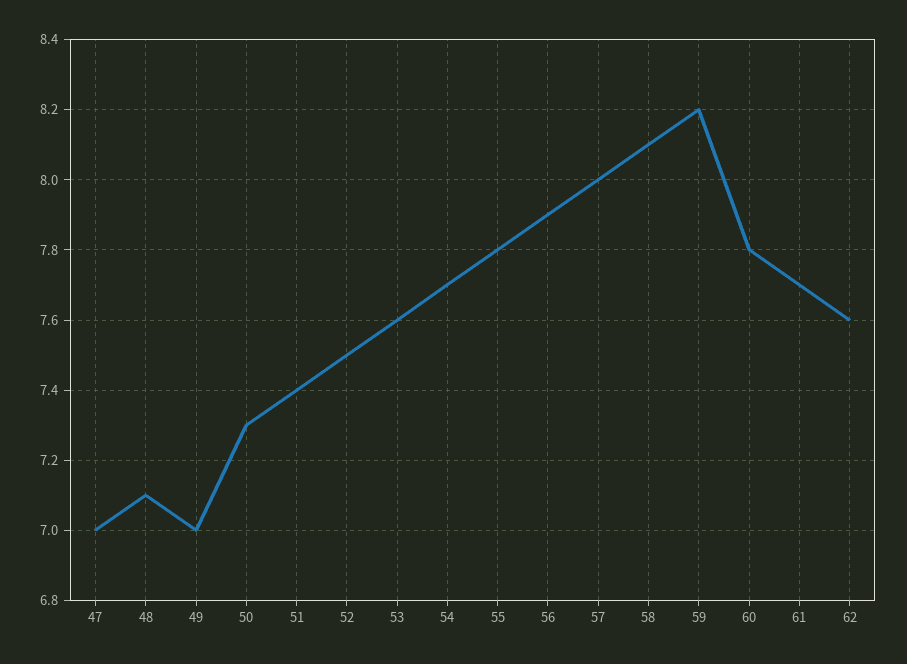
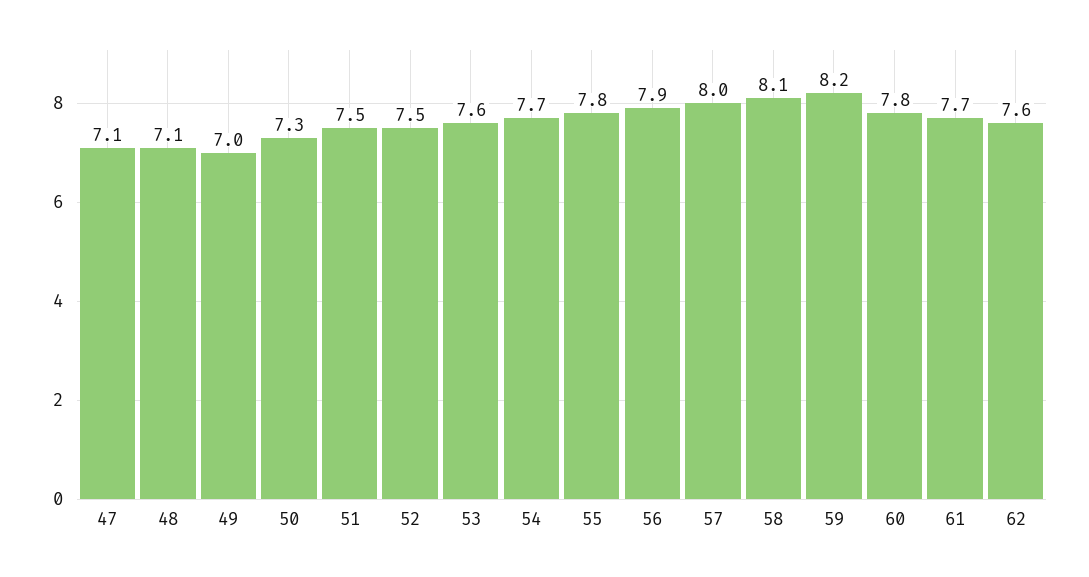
  {
-   "47": 7,
+   "47": 7.1,
    "48": 7.1,
    "49": 7,
    "50": 7.3,
-   "51": 7.4,
+   "51": 7.5,
    "52": 7.5,
    "53": 7.6,
    "54": 7.7,
    "55": 7.8,
    "56": 7.9,
    "57": 8,
    "58": 8.1,
    "59": 8.2,
    "60": 7.8,
    "61": 7.7,
    "62": 7.6
  }

